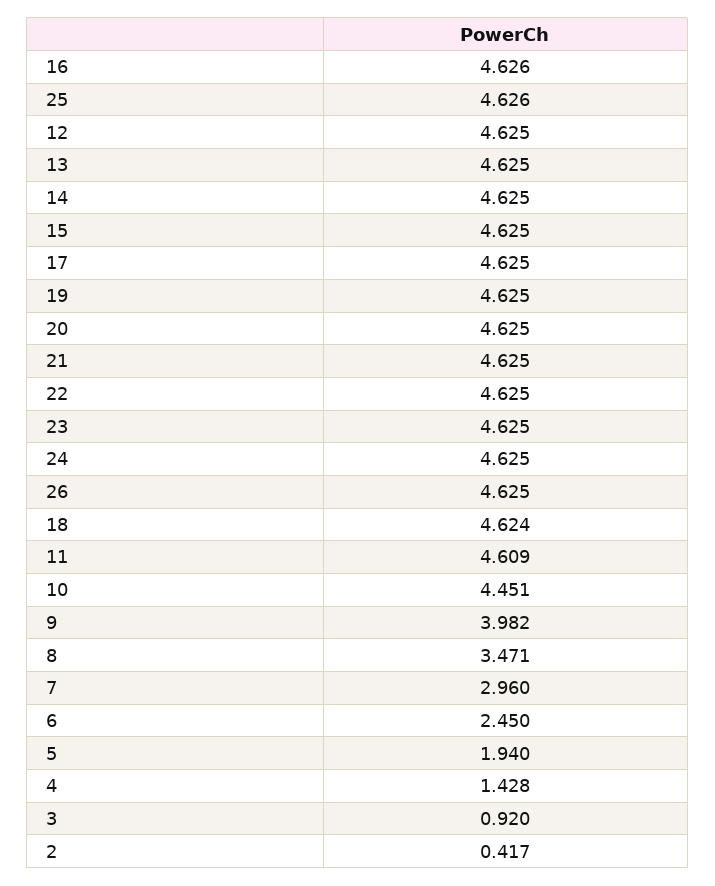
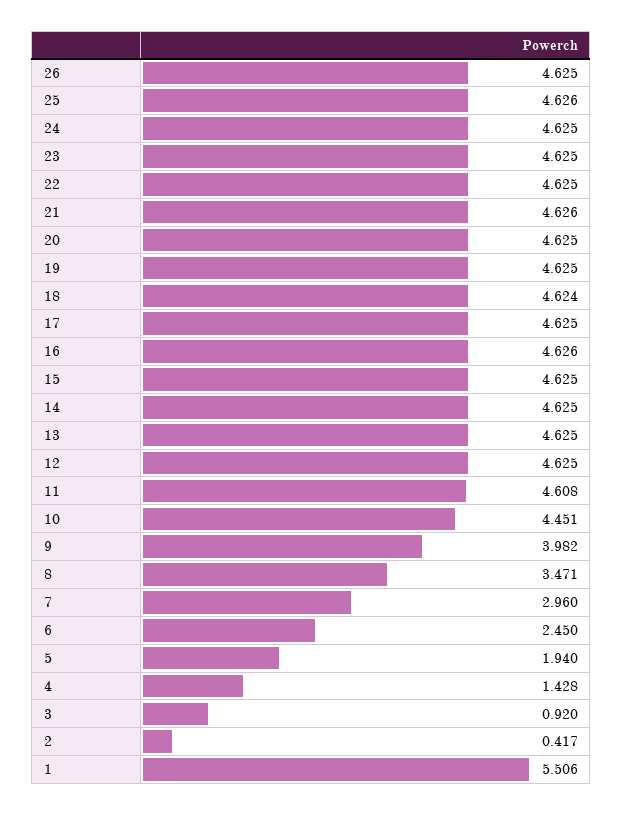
  {
    "16": 4.626,
    "25": 4.626,
    "12": 4.625,
    "13": 4.625,
    "14": 4.625,
    "15": 4.625,
    "17": 4.625,
    "19": 4.625,
    "20": 4.625,
-   "21": 4.625,
+   "21": 4.626,
    "22": 4.625,
    "23": 4.625,
    "24": 4.625,
    "26": 4.625,
    "18": 4.624,
-   "11": 4.609,
+   "11": 4.608,
    "10": 4.451,
    "9": 3.982,
    "8": 3.471,
    "7": 2.96,
    "6": 2.45,
    "5": 1.94,
    "4": 1.428,
    "3": 0.92,
-   "2": 0.417
+   "2": 0.417,
+   "1": 5.506
  }

